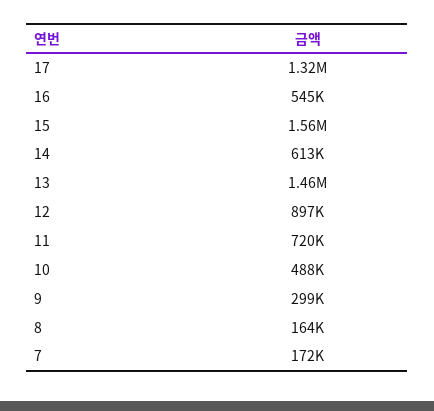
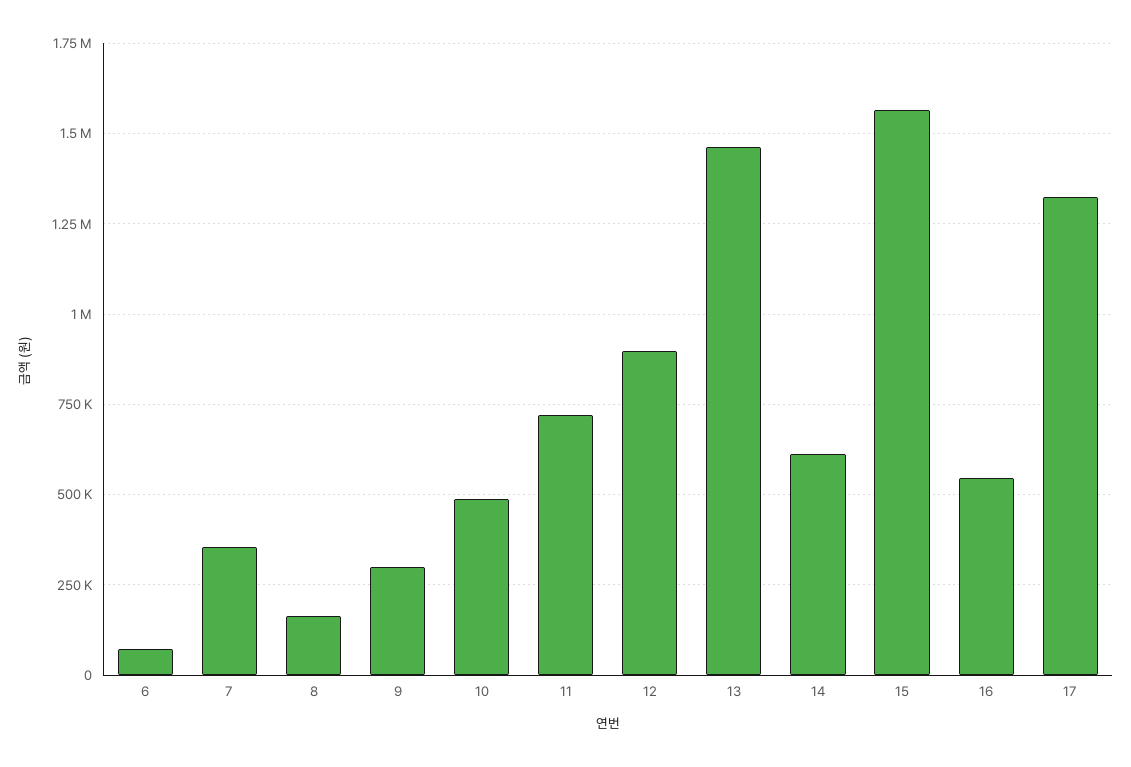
  {
    "17": 1320000,
    "16": 545000,
    "15": 1560000,
    "14": 613000,
    "13": 1460000,
    "12": 897000,
    "11": 720000,
    "10": 488000,
    "9": 299000,
    "8": 164000,
-   "7": 172000
+   "7": 350000,
+   "6": 75000
  }

